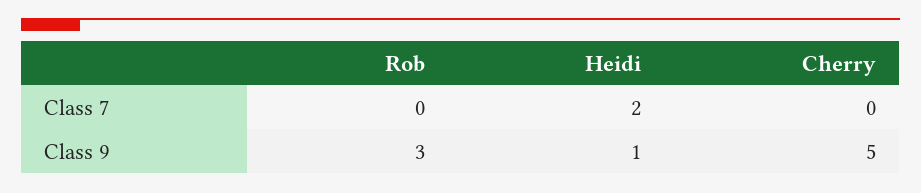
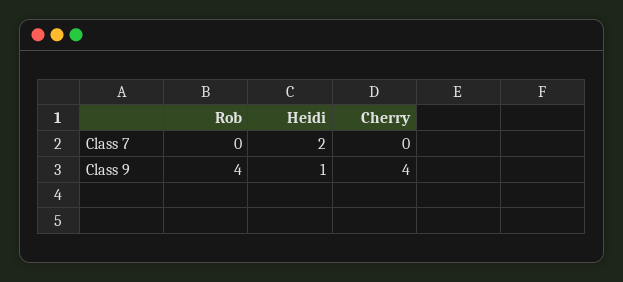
  {
    "Rob": {
      "Class 7": 0,
-     "Class 9": 3
+     "Class 9": 4
    },
    "Heidi": {
      "Class 7": 2,
      "Class 9": 1
    },
    "Cherry": {
      "Class 7": 0,
-     "Class 9": 5
+     "Class 9": 4
    }
  }

